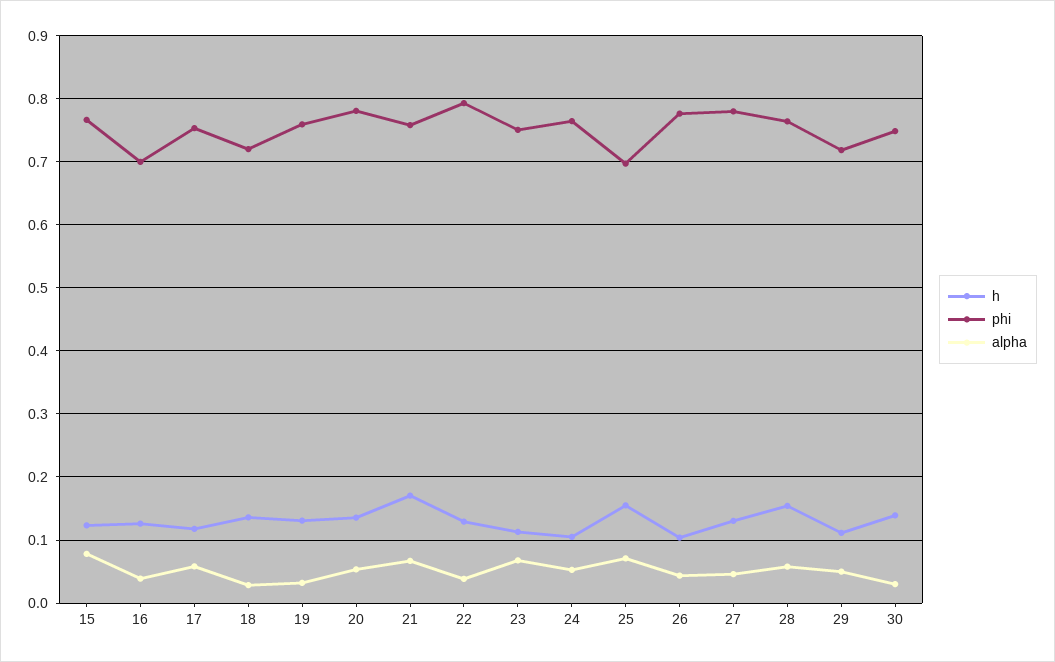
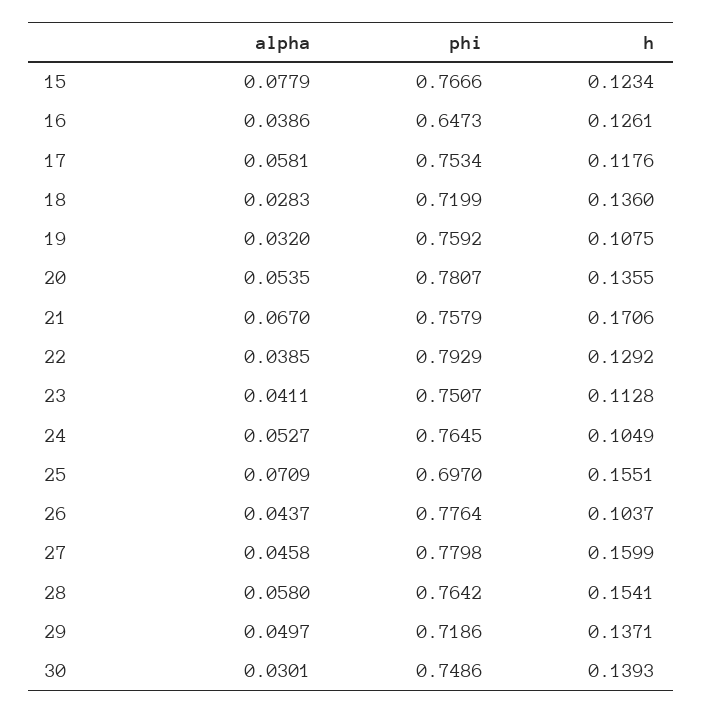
  {
    "h": {
      "15": 0.1234,
      "16": 0.1261,
      "17": 0.1176,
      "18": 0.136,
-     "19": 0.13,
+     "19": 0.1075,
      "20": 0.1355,
      "21": 0.1706,
      "22": 0.1292,
      "23": 0.1128,
      "24": 0.1049,
      "25": 0.1551,
      "26": 0.1037,
-     "27": 0.13,
+     "27": 0.1599,
      "28": 0.1541,
-     "29": 0.11,
+     "29": 0.1371,
      "30": 0.1393
    },
    "phi": {
      "15": 0.7666,
-     "16": 0.7,
+     "16": 0.6473,
      "17": 0.7534,
      "18": 0.7199,
      "19": 0.7592,
      "20": 0.7807,
      "21": 0.7579,
      "22": 0.7929,
      "23": 0.7507,
      "24": 0.7645,
      "25": 0.697,
      "26": 0.7764,
      "27": 0.7798,
      "28": 0.7642,
      "29": 0.7186,
      "30": 0.7486
    },
    "alpha": {
      "15": 0.0779,
      "16": 0.0386,
      "17": 0.0581,
      "18": 0.0283,
      "19": 0.032,
      "20": 0.0535,
      "21": 0.067,
      "22": 0.0385,
-     "23": 0.07,
+     "23": 0.0411,
      "24": 0.0527,
      "25": 0.0709,
      "26": 0.0437,
      "27": 0.0458,
      "28": 0.058,
      "29": 0.0497,
      "30": 0.0301
    }
  }

